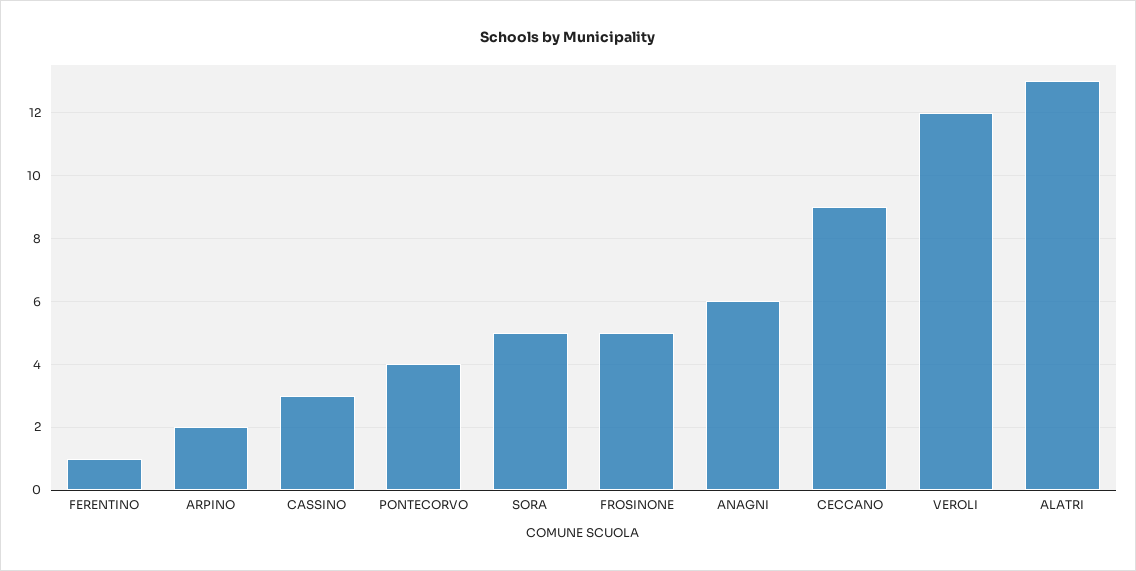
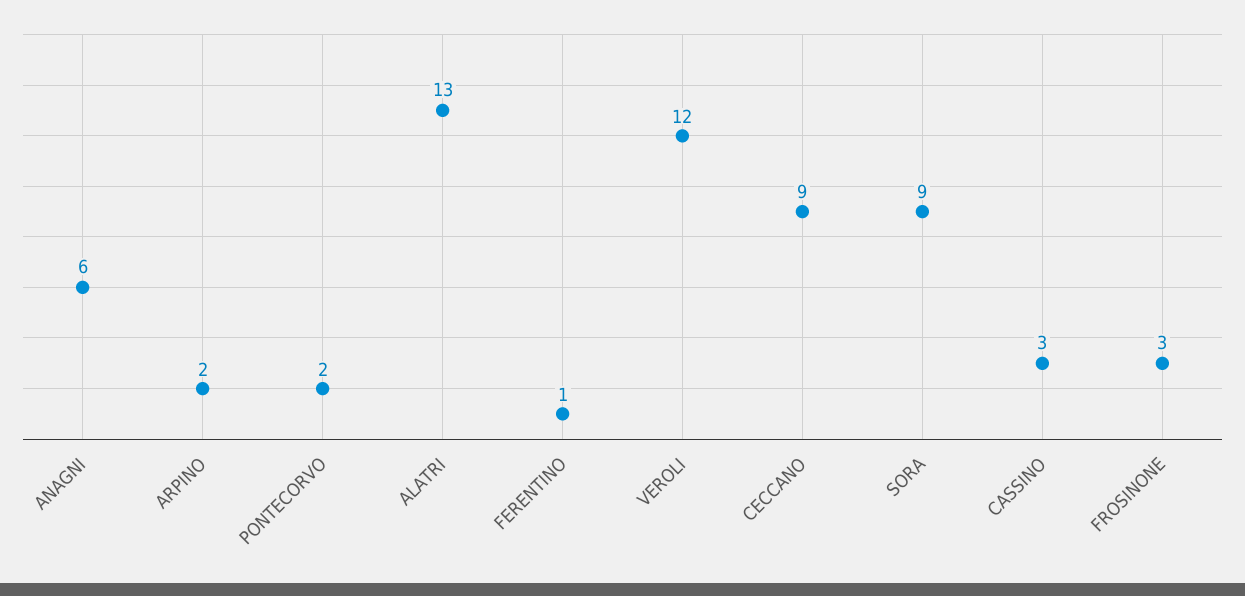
  {
    "FERENTINO": 1,
    "ARPINO": 2,
    "CASSINO": 3,
-   "PONTECORVO": 4,
+   "PONTECORVO": 2,
-   "SORA": 5,
+   "SORA": 9,
-   "FROSINONE": 5,
+   "FROSINONE": 3,
    "ANAGNI": 6,
    "CECCANO": 9,
    "VEROLI": 12,
    "ALATRI": 13
  }

